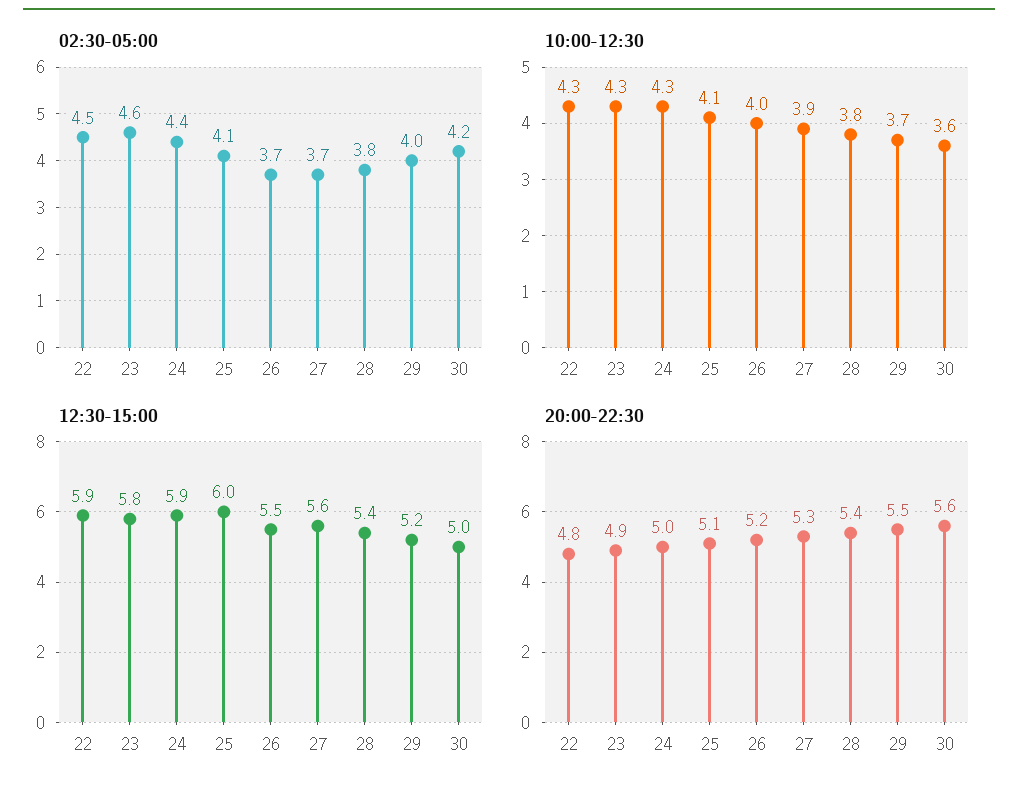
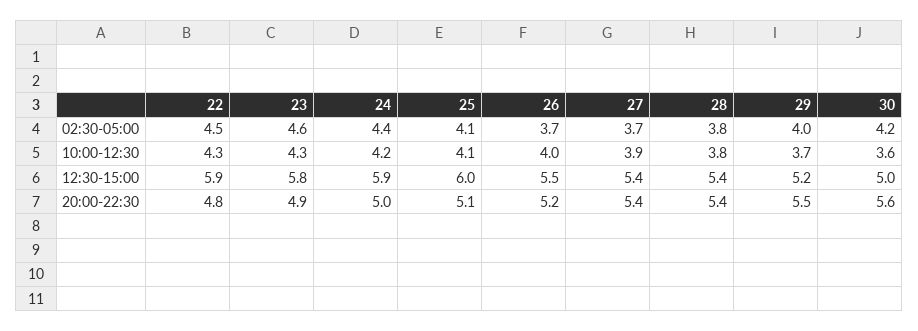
  {
    "02:30-05:00": {
      "22": 4.5,
      "23": 4.6,
      "24": 4.4,
      "25": 4.1,
      "26": 3.7,
      "27": 3.7,
      "28": 3.8,
      "29": 4,
      "30": 4.2
    },
    "10:00-12:30": {
      "22": 4.3,
      "23": 4.3,
-     "24": 4.3,
+     "24": 4.2,
      "25": 4.1,
      "26": 4,
      "27": 3.9,
      "28": 3.8,
      "29": 3.7,
      "30": 3.6
    },
    "12:30-15:00": {
      "22": 5.9,
      "23": 5.8,
      "24": 5.9,
      "25": 6,
      "26": 5.5,
-     "27": 5.6,
+     "27": 5.4,
      "28": 5.4,
      "29": 5.2,
      "30": 5
    },
    "20:00-22:30": {
      "22": 4.8,
      "23": 4.9,
      "24": 5,
      "25": 5.1,
      "26": 5.2,
-     "27": 5.3,
+     "27": 5.4,
      "28": 5.4,
      "29": 5.5,
      "30": 5.6
    }
  }

